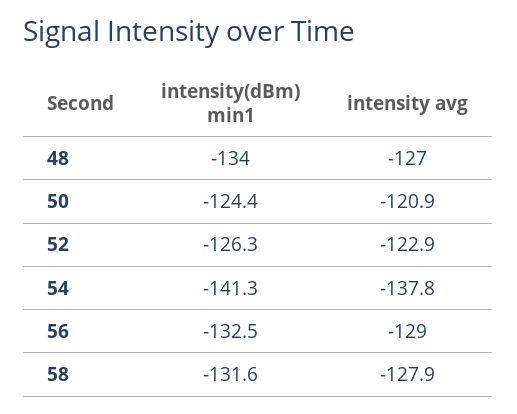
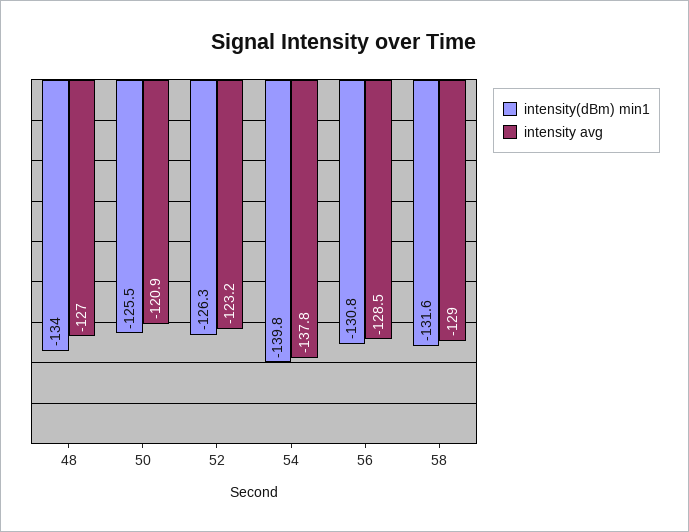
  {
    "intensity(dBm) min1": {
      "48": -134,
-     "50": -124.4,
+     "50": -125.5,
      "52": -126.3,
-     "54": -141.3,
+     "54": -139.8,
-     "56": -132.5,
+     "56": -130.8,
      "58": -131.6
    },
    "intensity avg": {
      "48": -127,
      "50": -120.9,
-     "52": -122.9,
+     "52": -123.2,
      "54": -137.8,
-     "56": -129,
+     "56": -128.5,
-     "58": -127.9
+     "58": -129
    }
  }

